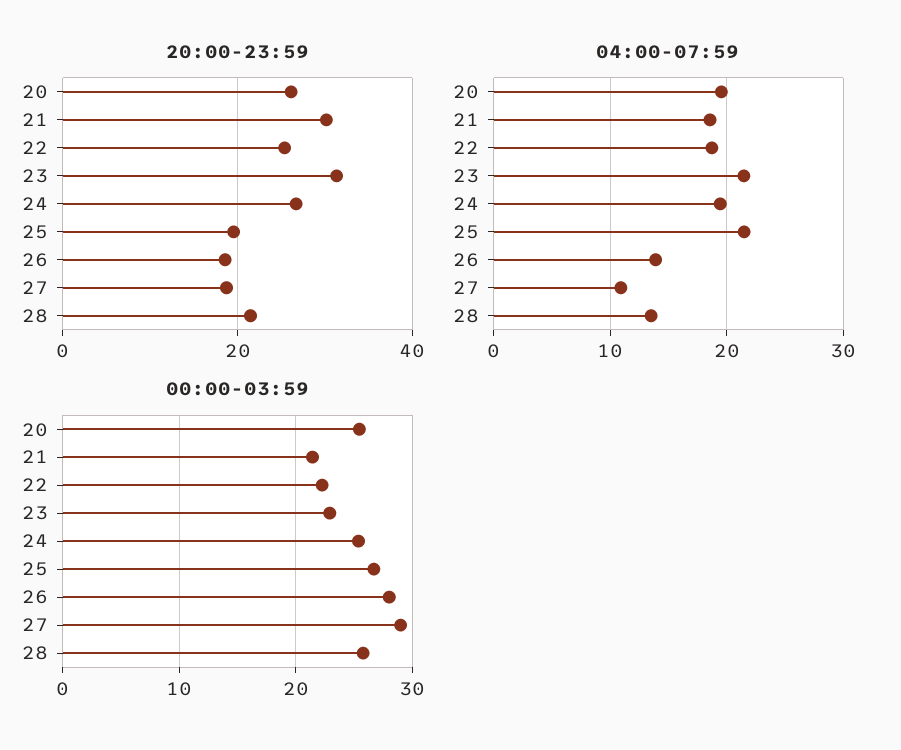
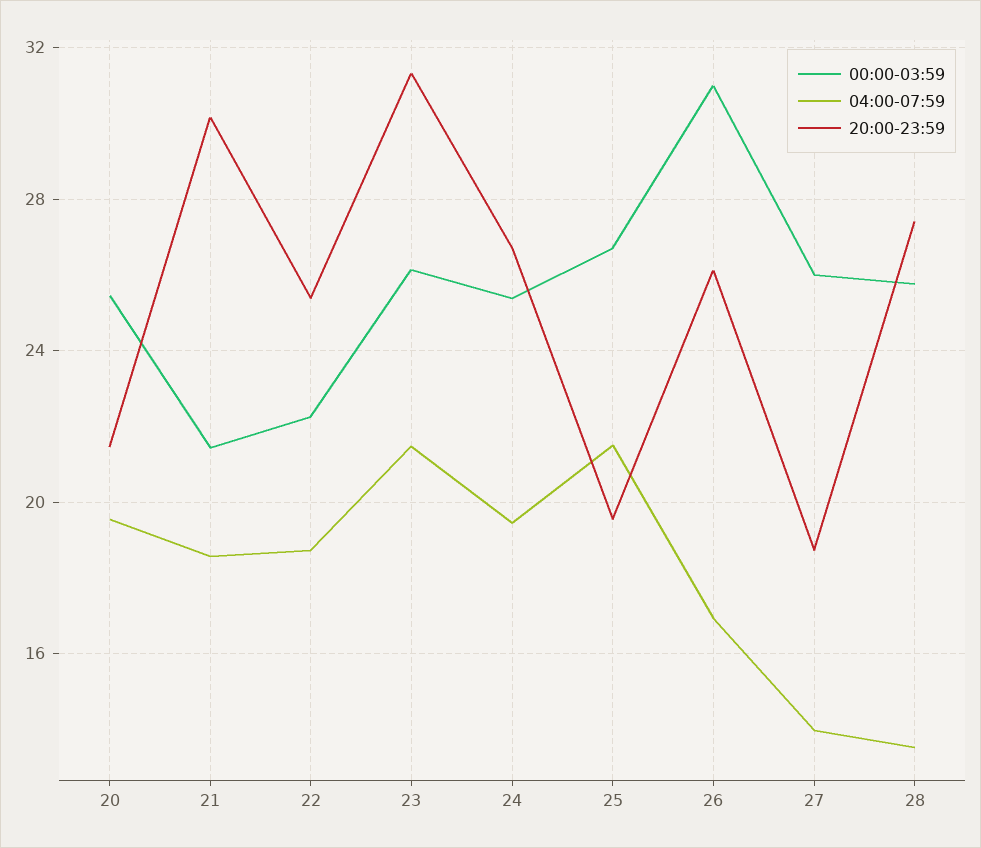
  {
    "20:00-23:59": {
-     "20": 26,
+     "20": 21.5,
      "21": 30,
      "22": 25.5,
      "23": 31.5,
      "24": 26.5,
      "25": 19.5,
-     "26": 18,
+     "26": 26,
      "27": 18.5,
-     "28": 22
+     "28": 27.5
    },
    "04:00-07:59": {
      "20": 19.5,
      "21": 18.5,
      "22": 18.5,
      "23": 21.5,
      "24": 19.5,
      "25": 21.5,
-     "26": 14,
+     "26": 17,
-     "27": 11,
+     "27": 14,
      "28": 13.5
    },
    "00:00-03:59": {
      "20": 25.5,
      "21": 21.5,
      "22": 22.5,
-     "23": 23,
+     "23": 26,
      "24": 25.5,
      "25": 26.5,
-     "26": 28,
+     "26": 31,
-     "27": 29,
+     "27": 26,
      "28": 26
    }
  }

